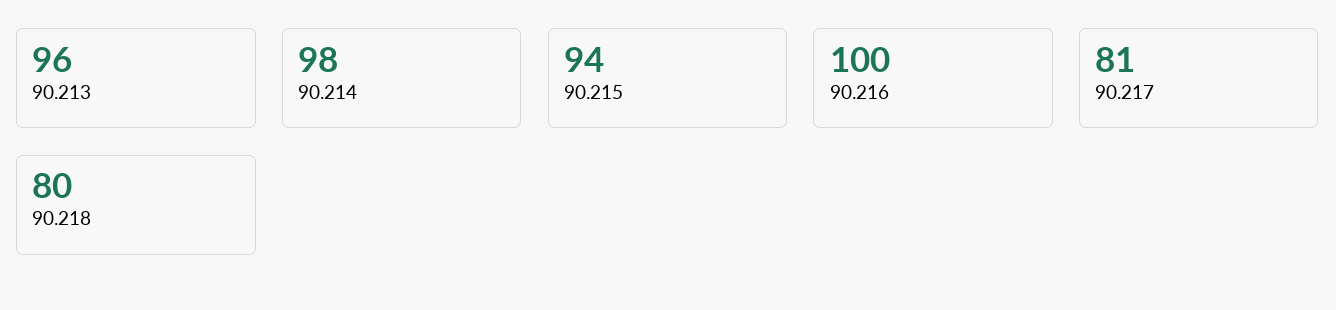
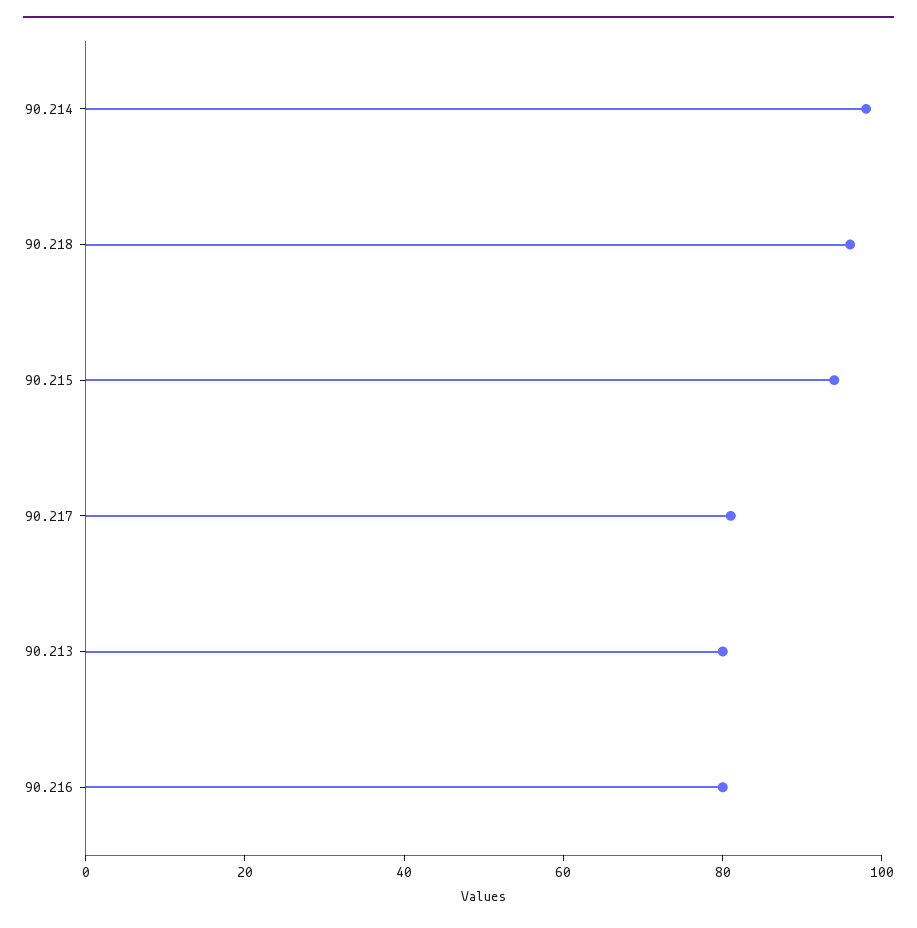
  {
-   "90.213": 96,
+   "90.213": 80,
    "90.214": 98,
    "90.215": 94,
-   "90.216": 100,
+   "90.216": 80,
    "90.217": 81,
-   "90.218": 80
+   "90.218": 95
  }

